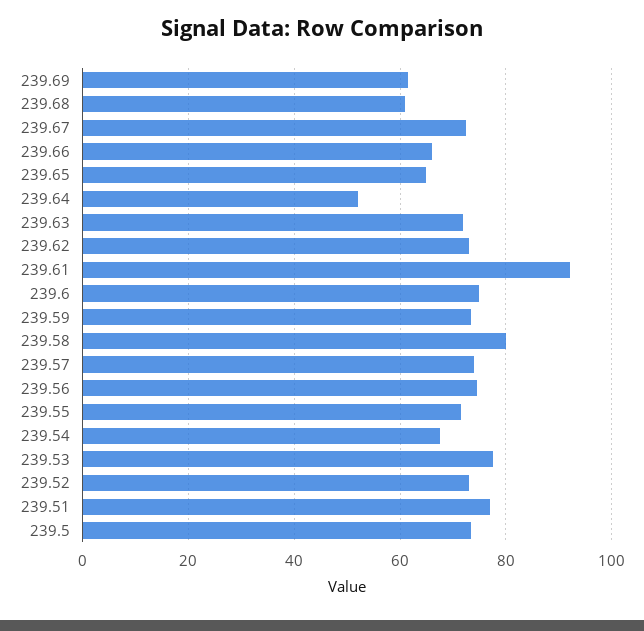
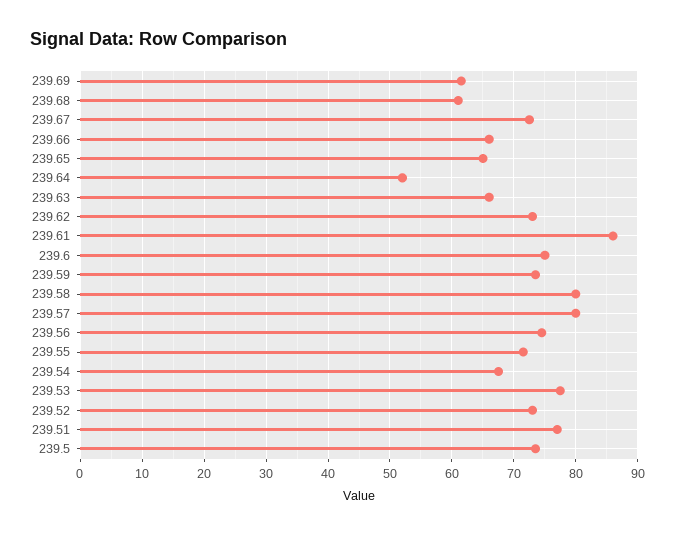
  {
    "239.69": 62,
    "239.68": 61,
    "239.67": 73,
    "239.66": 66,
    "239.65": 65,
    "239.64": 52,
-   "239.63": 72,
+   "239.63": 66,
    "239.62": 73,
-   "239.61": 92,
+   "239.61": 86,
    "239.6": 75,
    "239.59": 74,
    "239.58": 80,
-   "239.57": 74,
+   "239.57": 80,
    "239.56": 75,
    "239.55": 72,
    "239.54": 68,
    "239.53": 78,
    "239.52": 73,
    "239.51": 77,
    "239.5": 74
  }

